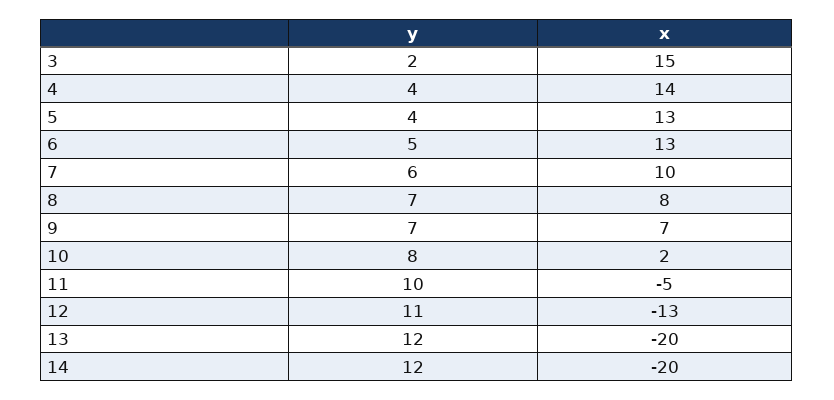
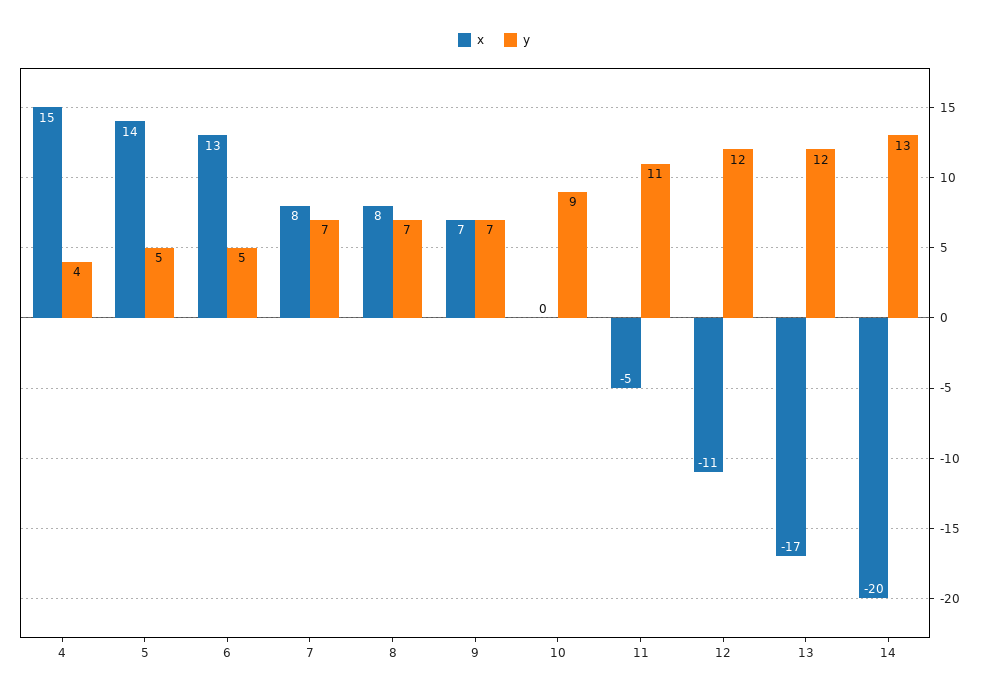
  {
    "y": {
-     "3": 2,
      "4": 4,
-     "5": 4,
+     "5": 5,
      "6": 5,
-     "7": 6,
+     "7": 7,
      "8": 7,
      "9": 7,
-     "10": 8,
+     "10": 9,
-     "11": 10,
+     "11": 11,
-     "12": 11,
+     "12": 12,
      "13": 12,
-     "14": 12
+     "14": 13
    },
    "x": {
-     "3": 15,
-     "4": 14,
+     "4": 15,
-     "5": 13,
+     "5": 14,
      "6": 13,
-     "7": 10,
+     "7": 8,
      "8": 8,
      "9": 7,
-     "10": 2,
+     "10": 0,
      "11": -5,
-     "12": -13,
+     "12": -11,
-     "13": -20,
+     "13": -17,
      "14": -20
    }
  }

